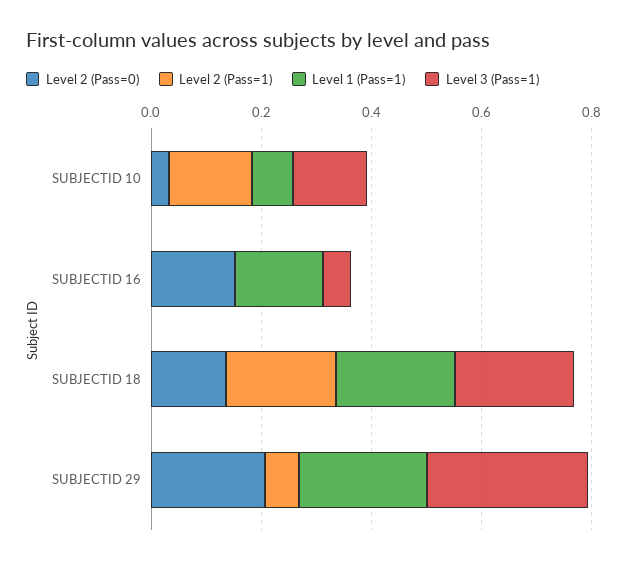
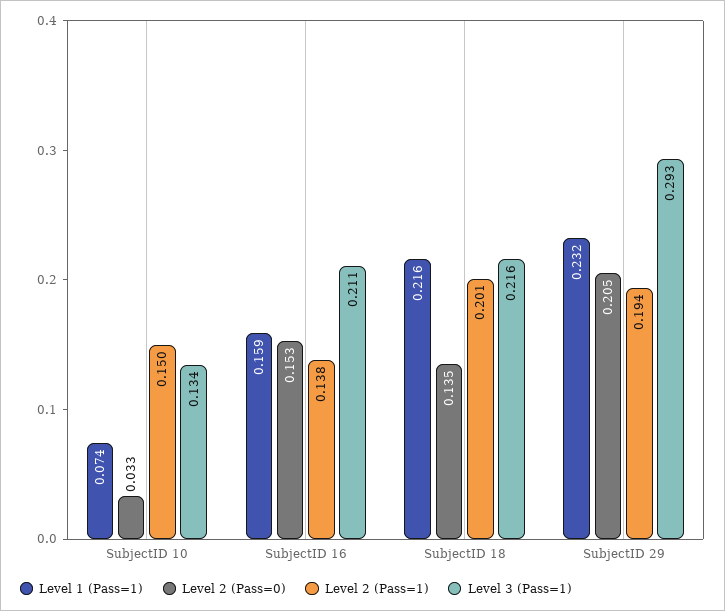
  {
    "Level 2 (Pass=0)": {
      "SUBJECTID 10": 0.033,
      "SUBJECTID 16": 0.153,
      "SUBJECTID 18": 0.135,
      "SUBJECTID 29": 0.205
    },
    "Level 2 (Pass=1)": {
      "SUBJECTID 10": 0.15,
-     "SUBJECTID 16": 0,
+     "SUBJECTID 16": 0.138,
      "SUBJECTID 18": 0.201,
-     "SUBJECTID 29": 0.05
+     "SUBJECTID 29": 0.194
    },
    "Level 1 (Pass=1)": {
      "SUBJECTID 10": 0.074,
      "SUBJECTID 16": 0.159,
      "SUBJECTID 18": 0.216,
      "SUBJECTID 29": 0.232
    },
    "Level 3 (Pass=1)": {
      "SUBJECTID 10": 0.134,
-     "SUBJECTID 16": 0.05,
+     "SUBJECTID 16": 0.211,
      "SUBJECTID 18": 0.216,
      "SUBJECTID 29": 0.293
    }
  }

